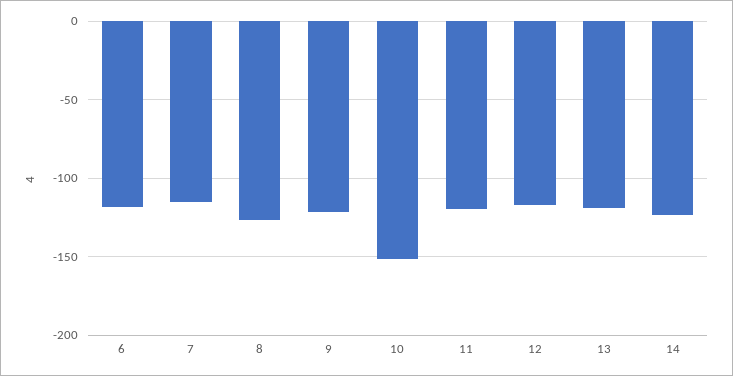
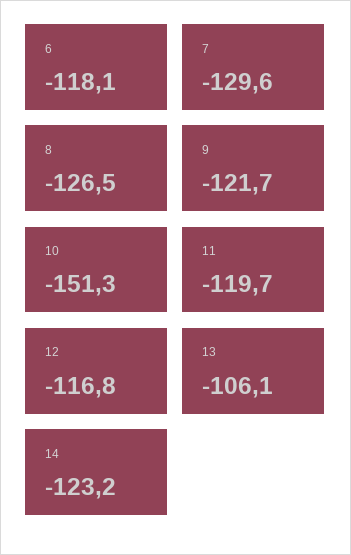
  {
    "6": -118.1,
-   "7": -115,
+   "7": -129.6,
    "8": -126.5,
    "9": -121.7,
    "10": -151.3,
    "11": -119.7,
    "12": -116.8,
-   "13": -120,
+   "13": -106.1,
    "14": -123.2
  }

